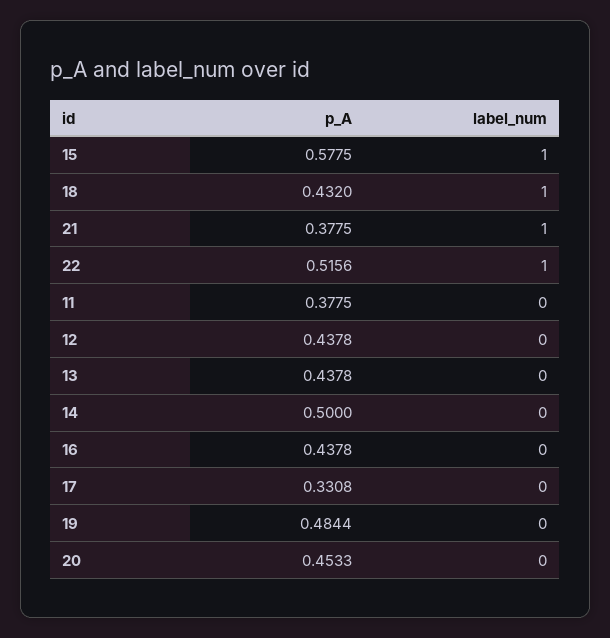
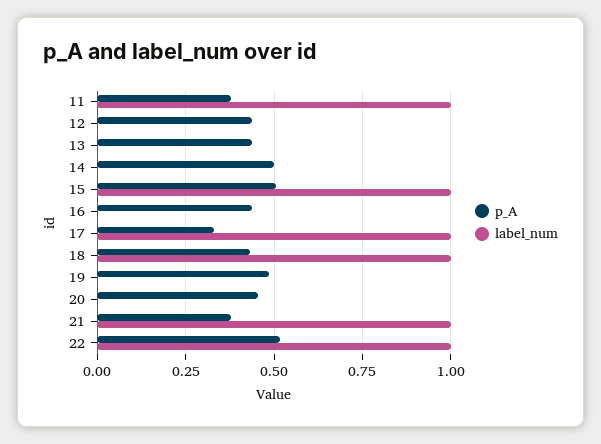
  {
    "p_A": {
-     "15": 0.5775,
+     "15": 0.5,
      "18": 0.432,
      "21": 0.3775,
      "22": 0.5156,
      "11": 0.3775,
      "12": 0.4378,
      "13": 0.4378,
      "14": 0.5,
      "16": 0.4378,
      "17": 0.3308,
      "19": 0.4844,
      "20": 0.4533
    },
    "label_num": {
      "15": 1,
      "18": 1,
      "21": 1,
      "22": 1,
-     "11": 0,
+     "11": 1,
      "12": 0,
      "13": 0,
      "14": 0,
      "16": 0,
-     "17": 0,
+     "17": 1,
      "19": 0,
      "20": 0
    }
  }

